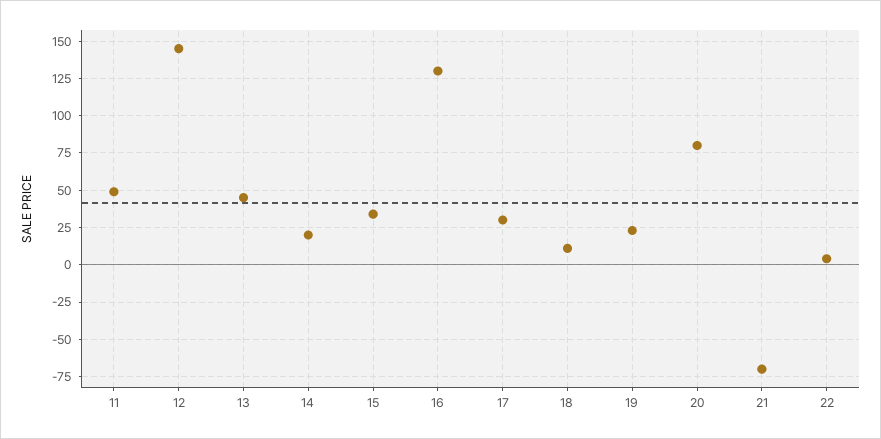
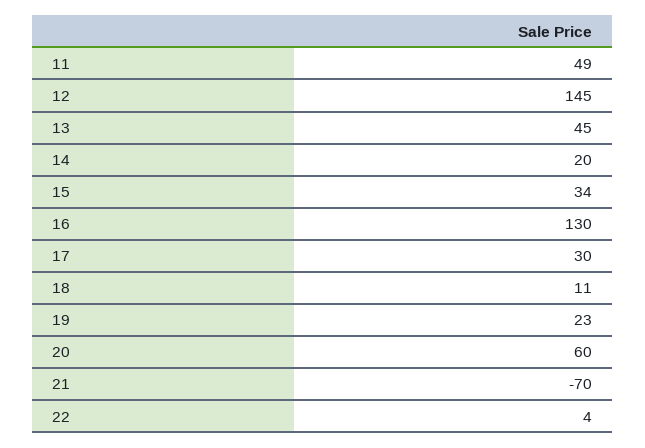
  {
    "11": 49,
    "12": 145,
    "13": 45,
    "14": 20,
    "15": 34,
    "16": 130,
    "17": 30,
    "18": 11,
    "19": 23,
-   "20": 80,
+   "20": 60,
    "21": -70,
    "22": 4
  }

